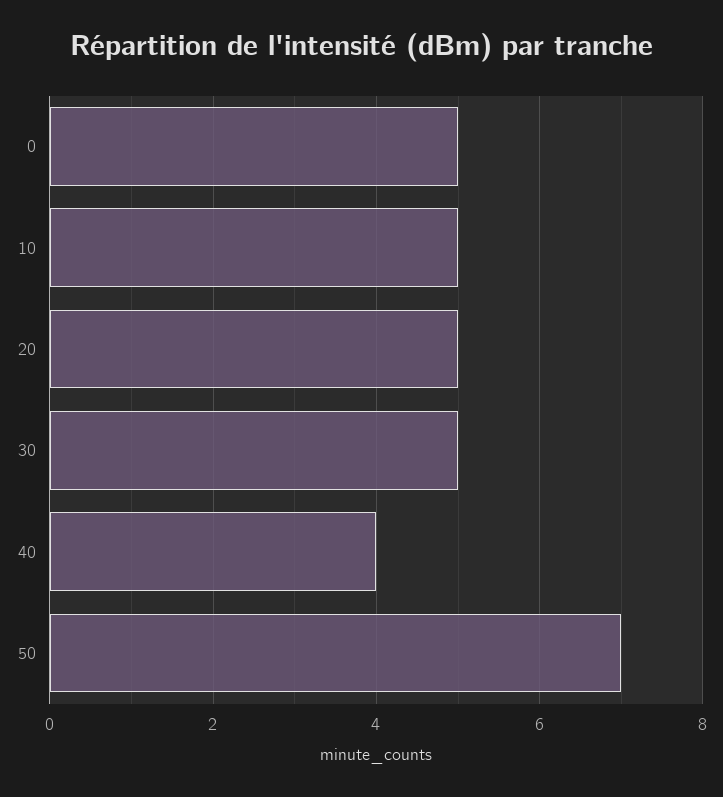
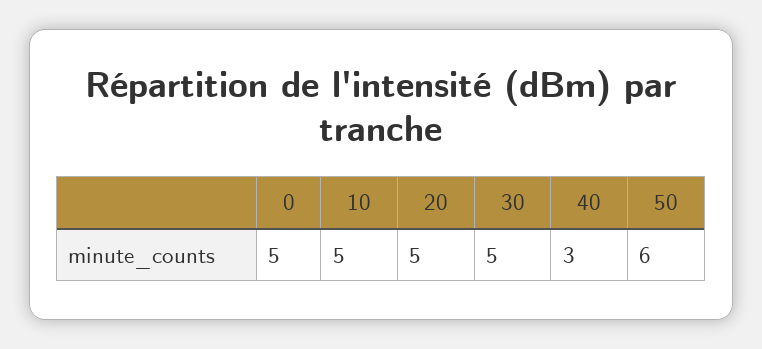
  {
    "0": 5,
    "10": 5,
    "20": 5,
    "30": 5,
-   "40": 4,
+   "40": 3,
-   "50": 7
+   "50": 6
  }

